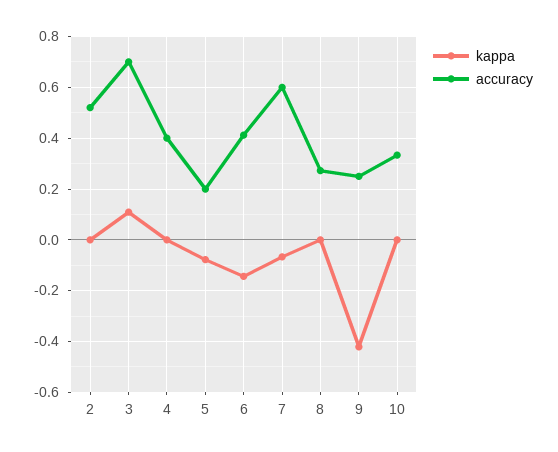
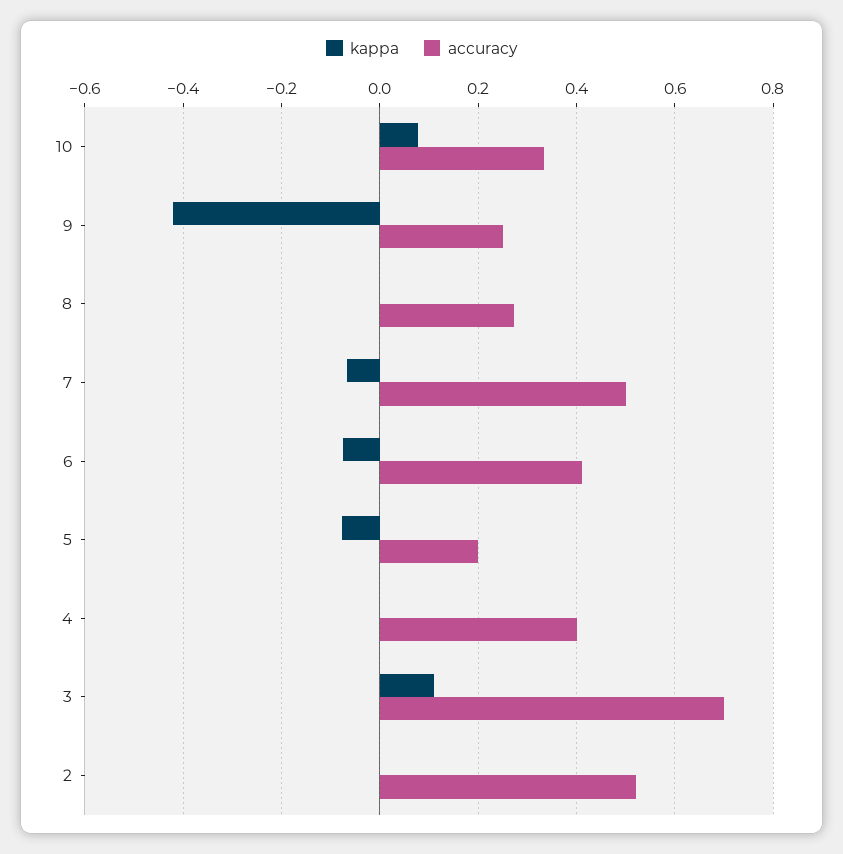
  {
    "kappa": {
      "2": 0,
      "3": 0.1,
      "4": 0,
      "5": -0.08,
-     "6": -0.15,
+     "6": -0.08,
      "7": -0.06,
      "8": 0,
      "9": -0.42,
-     "10": 0
+     "10": 0.08
    },
    "accuracy": {
      "2": 0.52,
      "3": 0.7,
      "4": 0.4,
      "5": 0.2,
      "6": 0.42,
-     "7": 0.6,
+     "7": 0.5,
      "8": 0.28,
      "9": 0.26,
      "10": 0.34
    }
  }

